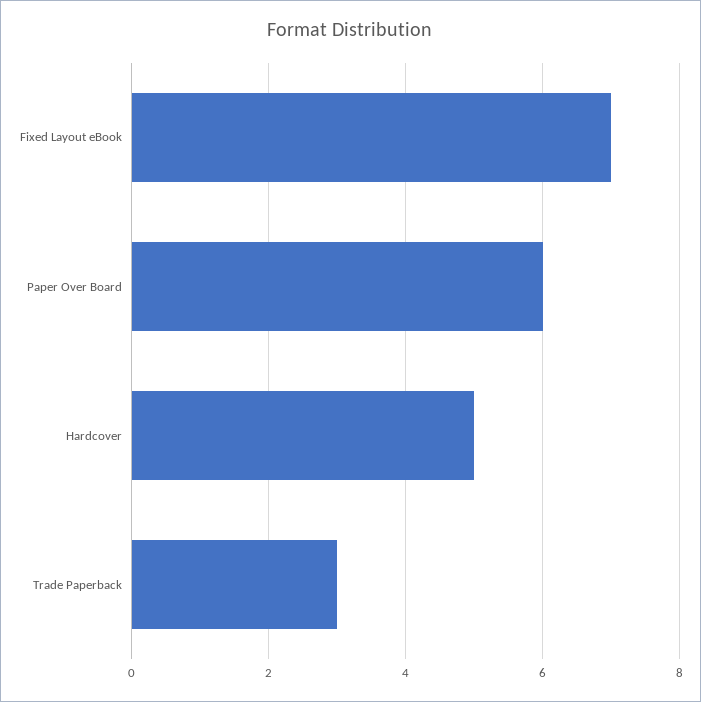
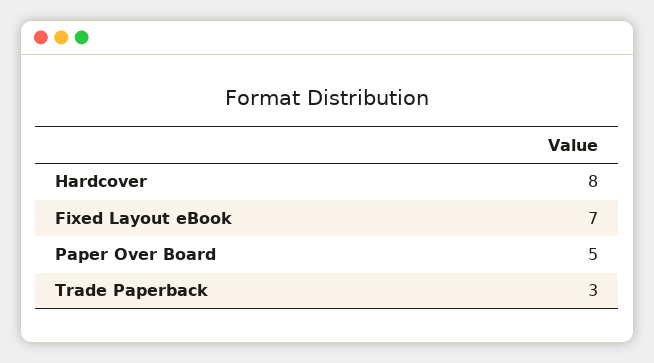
  {
    "Fixed Layout eBook": 7,
-   "Paper Over Board": 6,
+   "Paper Over Board": 5,
-   "Hardcover": 5,
+   "Hardcover": 8,
    "Trade Paperback": 3
  }

